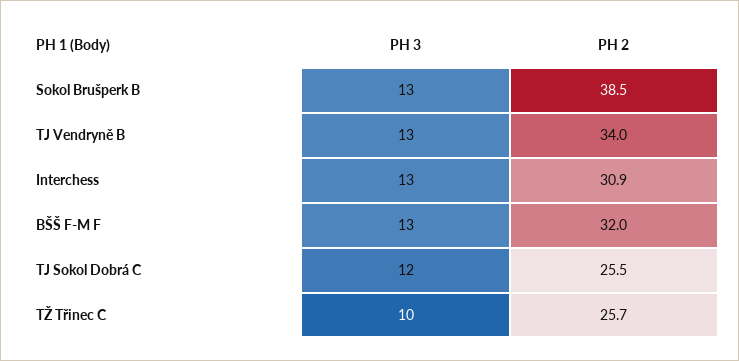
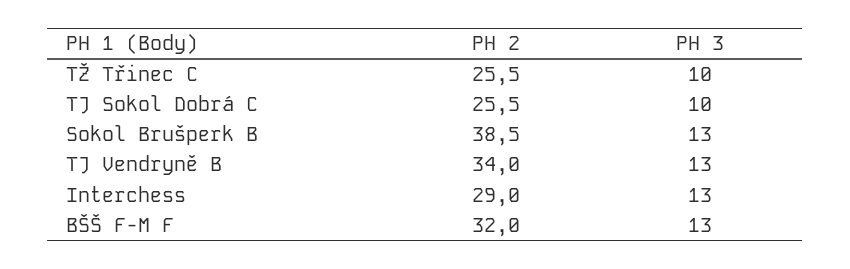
  {
    "PH 3": {
      "Sokol Brušperk B": 13,
      "TJ Vendryně B": 13,
      "Interchess": 13,
      "BŠŠ F-M F": 13,
-     "TJ Sokol Dobrá C": 12,
+     "TJ Sokol Dobrá C": 10,
      "TŽ Třinec C": 10
    },
    "PH 2": {
      "Sokol Brušperk B": 38.5,
      "TJ Vendryně B": 34,
-     "Interchess": 30.9,
+     "Interchess": 29,
      "BŠŠ F-M F": 32,
      "TJ Sokol Dobrá C": 25.5,
-     "TŽ Třinec C": 25.7
+     "TŽ Třinec C": 25.5
    }
  }

